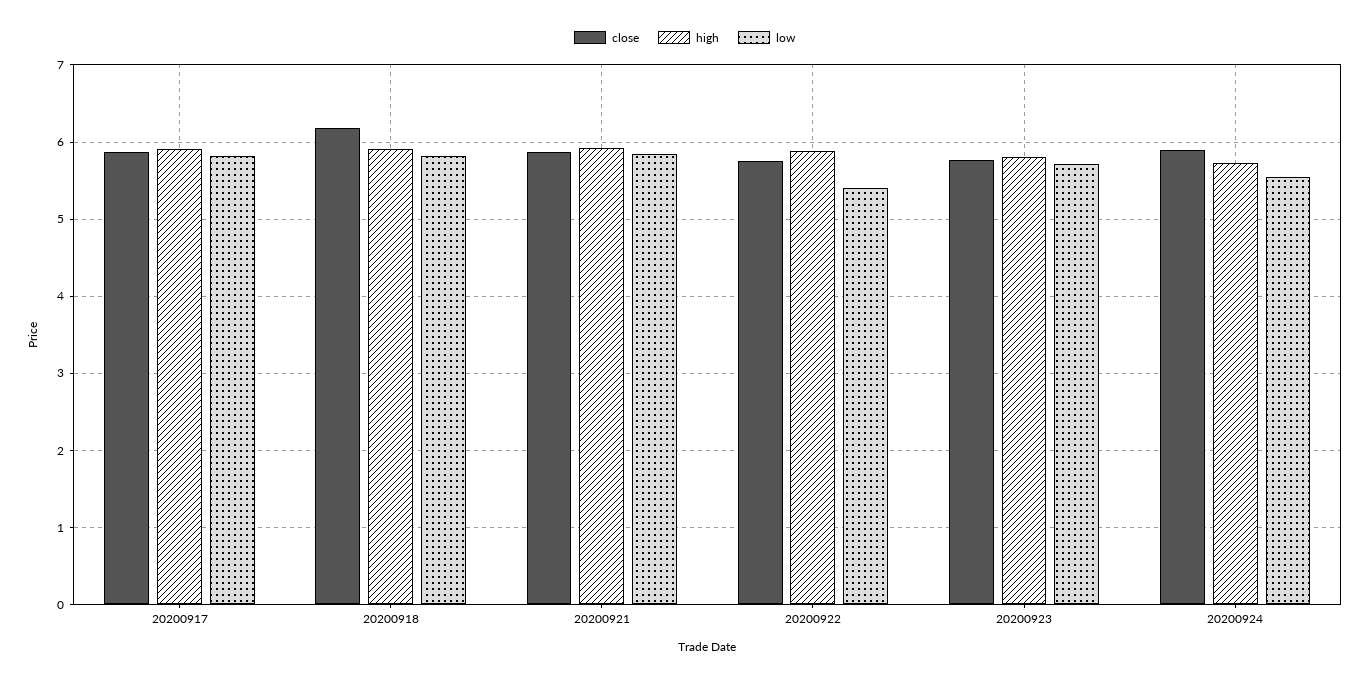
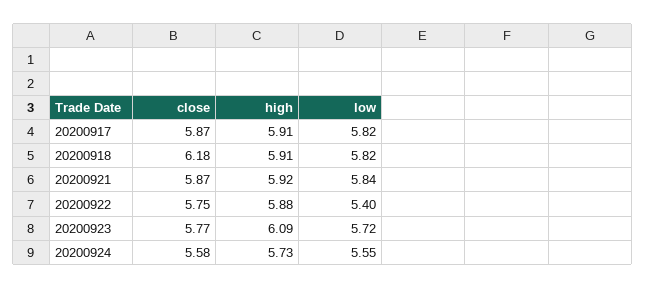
  {
    "close": {
      "20200917": 5.87,
      "20200918": 6.18,
      "20200921": 5.87,
      "20200922": 5.75,
      "20200923": 5.77,
-     "20200924": 5.9
+     "20200924": 5.58
    },
    "high": {
      "20200917": 5.91,
      "20200918": 5.91,
      "20200921": 5.92,
      "20200922": 5.88,
-     "20200923": 5.8,
+     "20200923": 6.09,
      "20200924": 5.73
    },
    "low": {
      "20200917": 5.82,
      "20200918": 5.82,
      "20200921": 5.84,
      "20200922": 5.4,
      "20200923": 5.72,
      "20200924": 5.55
    }
  }

